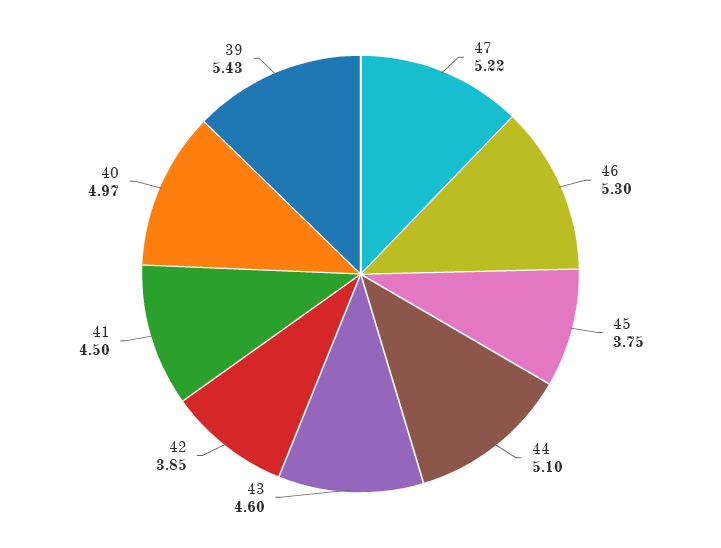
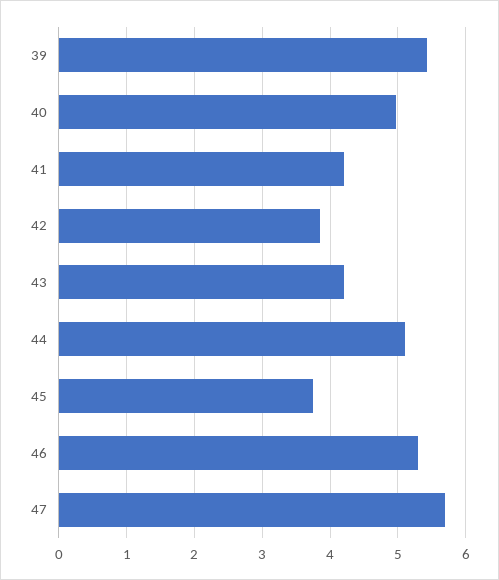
  {
-   "47": 5.22,
+   "47": 5.7,
    "46": 5.3,
    "45": 3.75,
    "44": 5.1,
-   "43": 4.6,
+   "43": 4.2,
    "42": 3.85,
-   "41": 4.5,
+   "41": 4.2,
    "40": 4.97,
    "39": 5.43
  }

